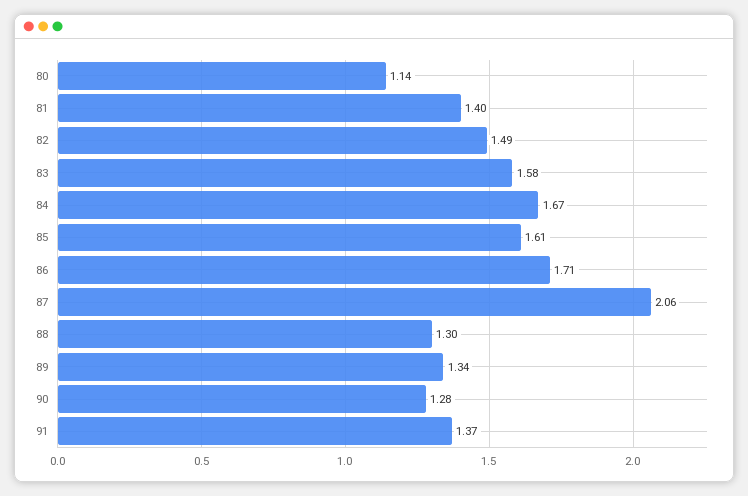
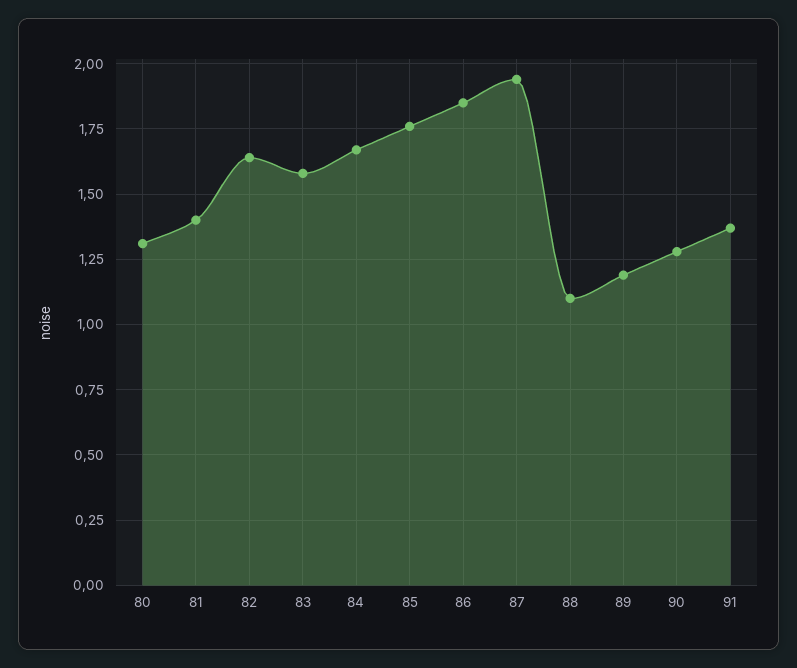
  {
-   "80": 1.14,
+   "80": 1.3,
    "81": 1.4,
-   "82": 1.49,
+   "82": 1.65,
    "83": 1.58,
    "84": 1.67,
-   "85": 1.61,
+   "85": 1.75,
-   "86": 1.71,
+   "86": 1.85,
-   "87": 2.06,
+   "87": 1.95,
-   "88": 1.3,
+   "88": 1.1,
-   "89": 1.34,
+   "89": 1.2,
    "90": 1.28,
    "91": 1.37
  }

